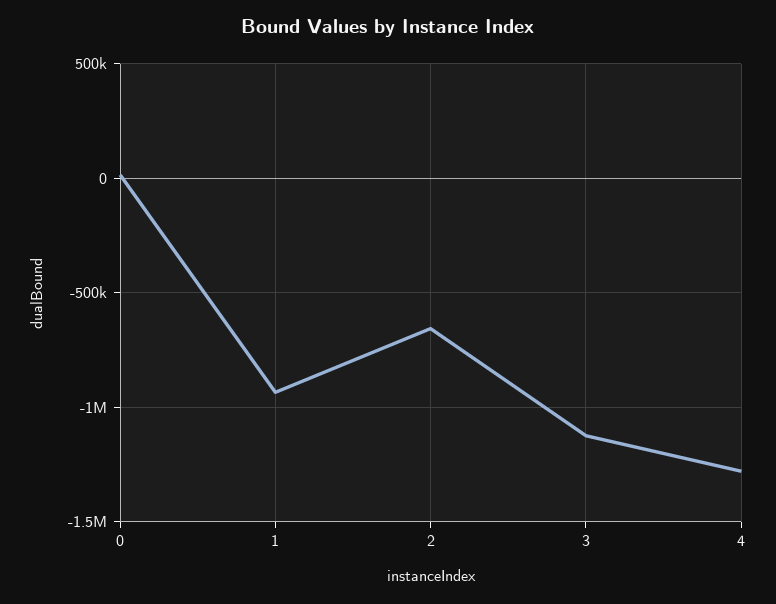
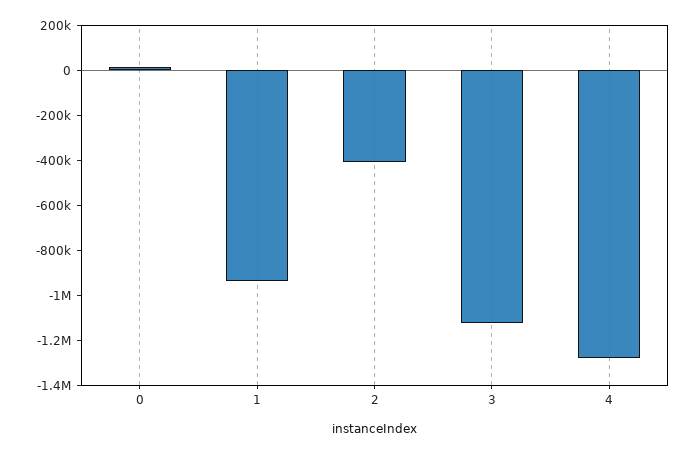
  {
    "0": 0,
    "1": -950000,
-   "2": -650000,
+   "2": -400000,
    "3": -1100000,
    "4": -1300000
  }

